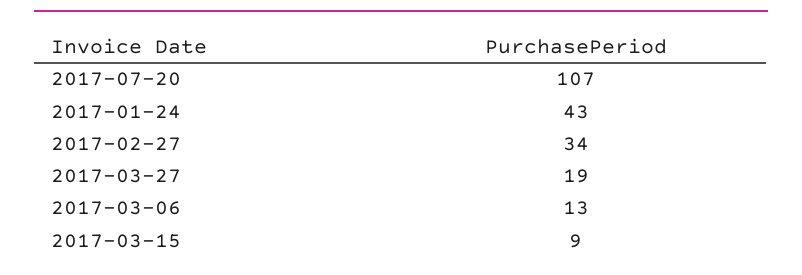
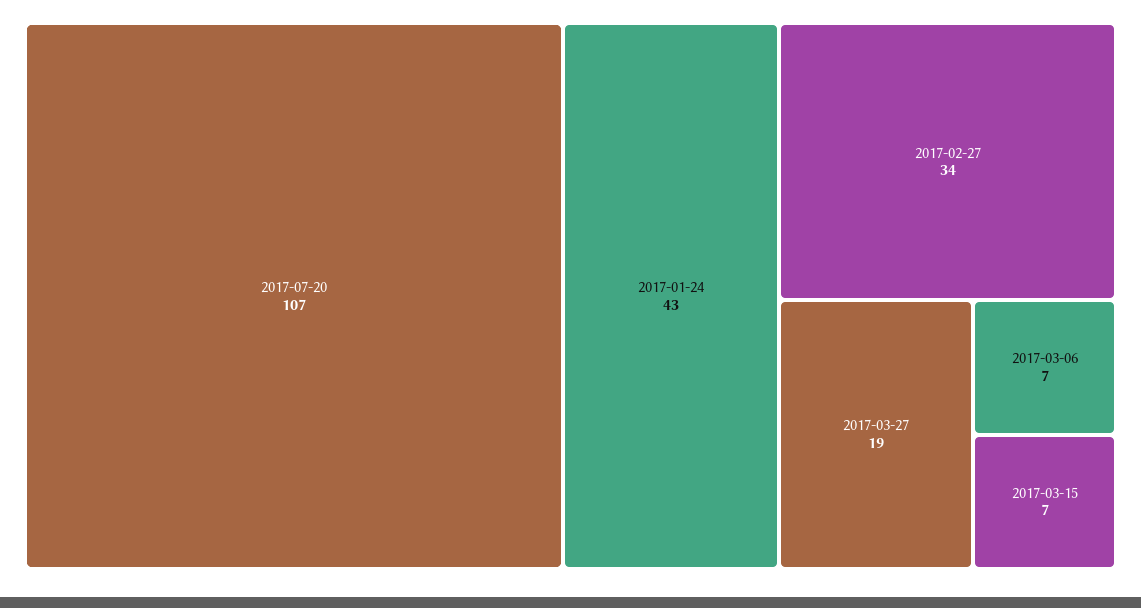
  {
    "2017-07-20": 107,
    "2017-01-24": 43,
    "2017-02-27": 34,
    "2017-03-27": 19,
-   "2017-03-06": 13,
+   "2017-03-06": 7,
-   "2017-03-15": 9
+   "2017-03-15": 7
  }

